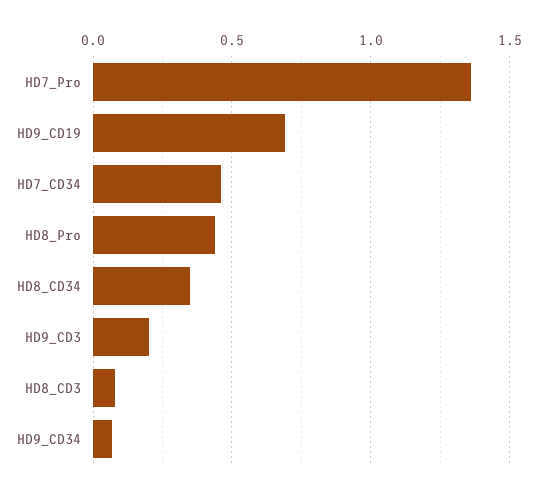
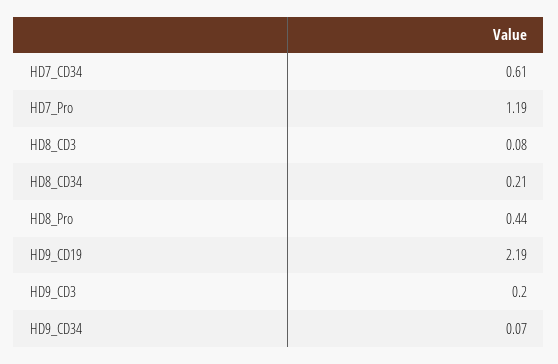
  {
-   "HD7_Pro": 1.35,
+   "HD7_Pro": 1.19,
-   "HD9_CD19": 0.7,
+   "HD9_CD19": 2.19,
-   "HD7_CD34": 0.45,
+   "HD7_CD34": 0.61,
    "HD8_Pro": 0.44,
-   "HD8_CD34": 0.35,
+   "HD8_CD34": 0.21,
    "HD9_CD3": 0.2,
    "HD8_CD3": 0.08,
    "HD9_CD34": 0.07
  }

